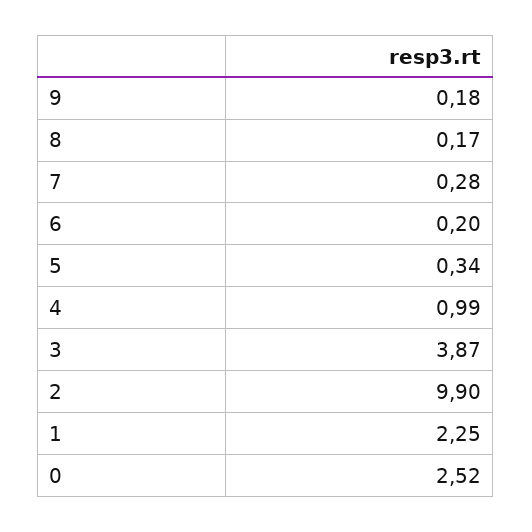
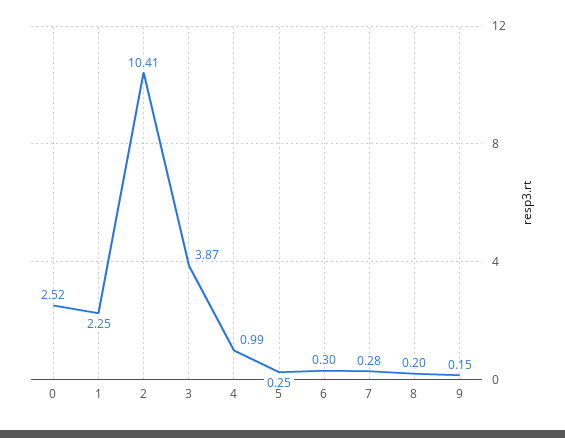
  {
-   "9": 0.18,
+   "9": 0.15,
-   "8": 0.17,
+   "8": 0.2,
    "7": 0.28,
-   "6": 0.2,
+   "6": 0.3,
-   "5": 0.34,
+   "5": 0.25,
    "4": 0.99,
    "3": 3.87,
-   "2": 9.9,
+   "2": 10.41,
    "1": 2.25,
    "0": 2.52
  }

